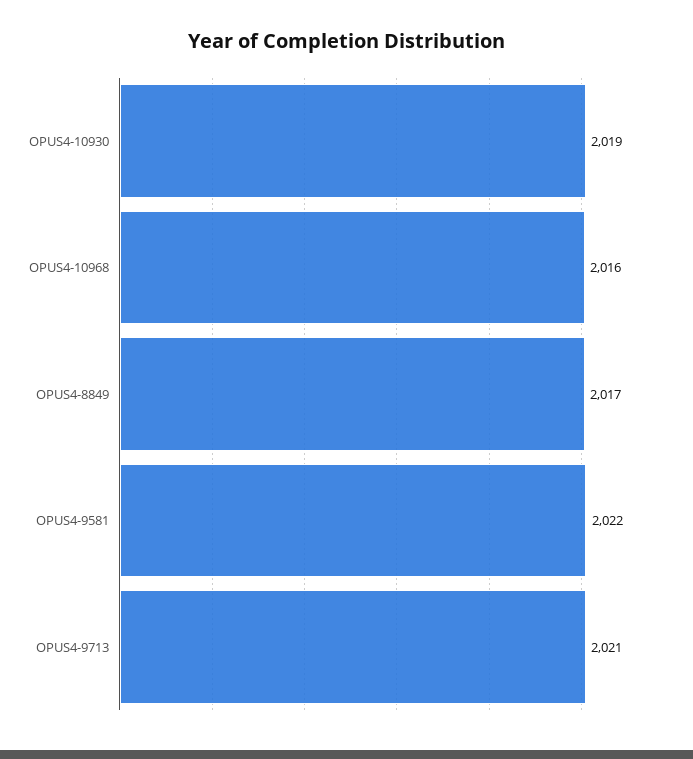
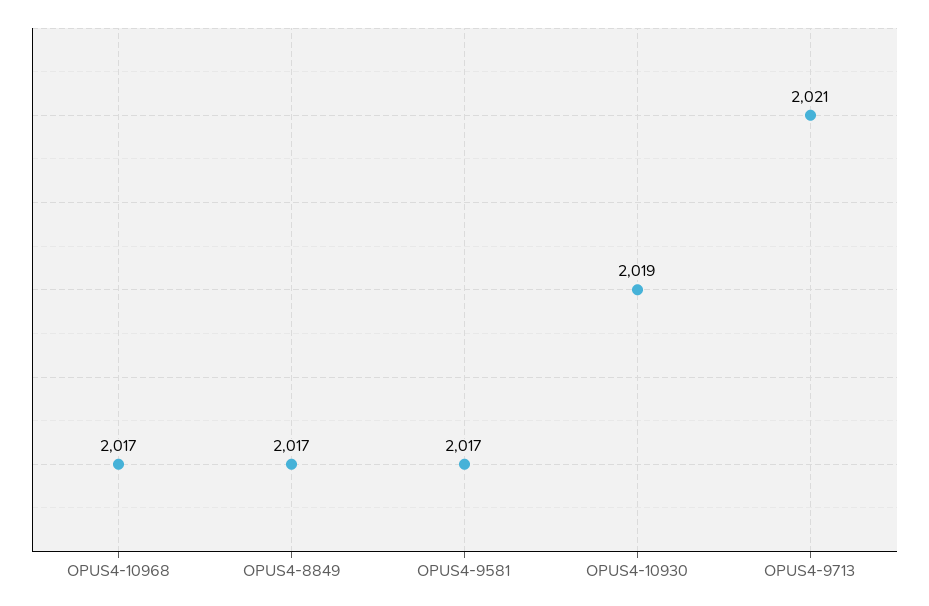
  {
    "OPUS4-10930": 2019,
-   "OPUS4-10968": 2016,
+   "OPUS4-10968": 2017,
    "OPUS4-8849": 2017,
-   "OPUS4-9581": 2022,
+   "OPUS4-9581": 2017,
    "OPUS4-9713": 2021
  }

